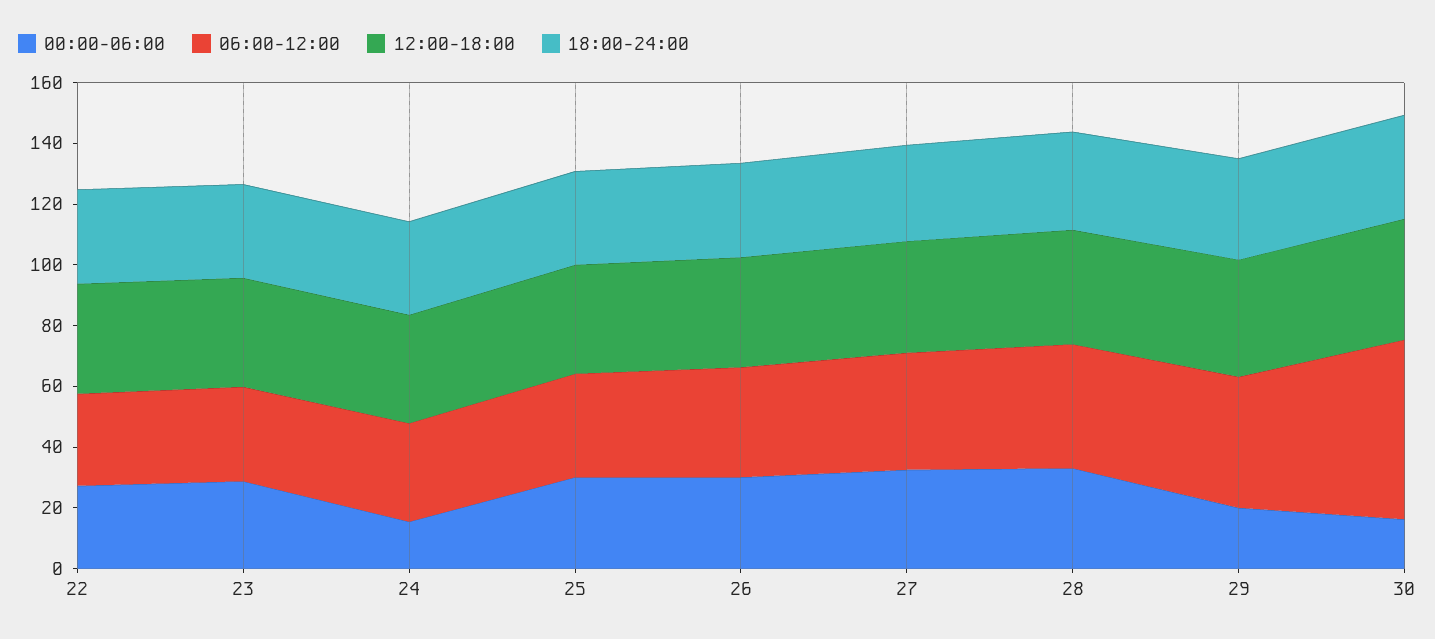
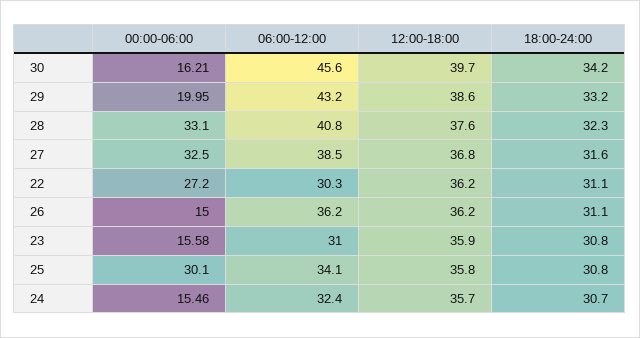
  {
    "00:00-06:00": {
      "22": 27.2,
-     "23": 30,
+     "23": 15.58,
      "24": 15.46,
      "25": 30.1,
-     "26": 30,
+     "26": 15,
      "27": 32.5,
      "28": 33.1,
      "29": 19.95,
      "30": 16.21
    },
    "06:00-12:00": {
      "22": 30.3,
      "23": 31,
      "24": 32.4,
      "25": 34.1,
      "26": 36.2,
      "27": 38.5,
      "28": 40.8,
      "29": 43.2,
-     "30": 60
+     "30": 45.6
    },
    "12:00-18:00": {
      "22": 36.2,
      "23": 35.9,
      "24": 35.7,
      "25": 35.8,
      "26": 36.2,
      "27": 36.8,
      "28": 37.6,
      "29": 38.6,
      "30": 39.7
    },
    "18:00-24:00": {
      "22": 31.1,
      "23": 30.8,
      "24": 30.7,
      "25": 30.8,
      "26": 31.1,
      "27": 31.6,
      "28": 32.3,
      "29": 33.2,
      "30": 34.2
    }
  }

